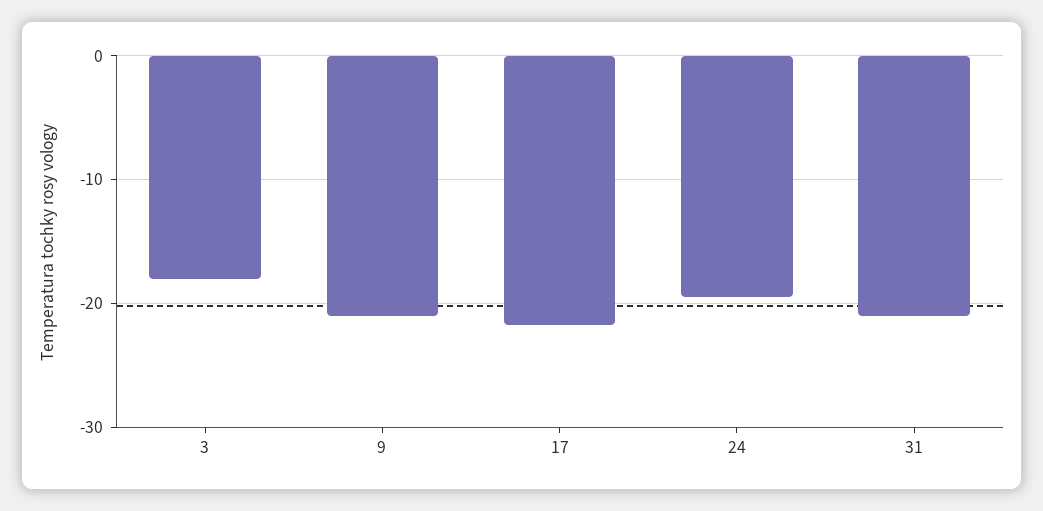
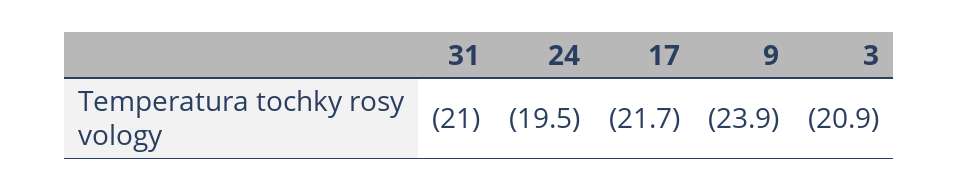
  {
-   "3": -18,
+   "3": -20.9,
-   "9": -21,
+   "9": -23.9,
    "17": -21.7,
    "24": -19.5,
    "31": -21
  }

